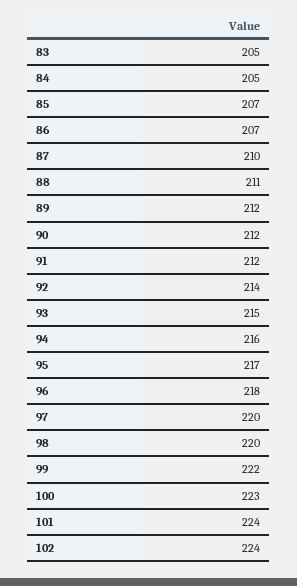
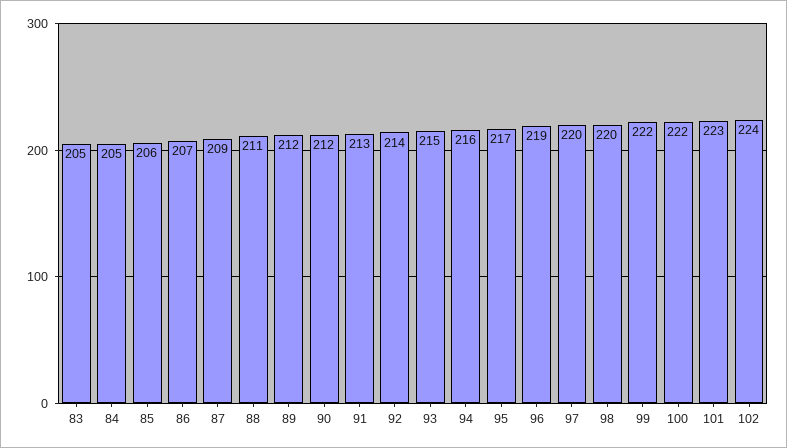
  {
    "83": 205,
    "84": 205,
-   "85": 207,
+   "85": 206,
    "86": 207,
-   "87": 210,
+   "87": 209,
    "88": 211,
    "89": 212,
    "90": 212,
-   "91": 212,
+   "91": 213,
    "92": 214,
    "93": 215,
    "94": 216,
    "95": 217,
-   "96": 218,
+   "96": 219,
    "97": 220,
    "98": 220,
    "99": 222,
-   "100": 223,
+   "100": 222,
-   "101": 224,
+   "101": 223,
    "102": 224
  }

